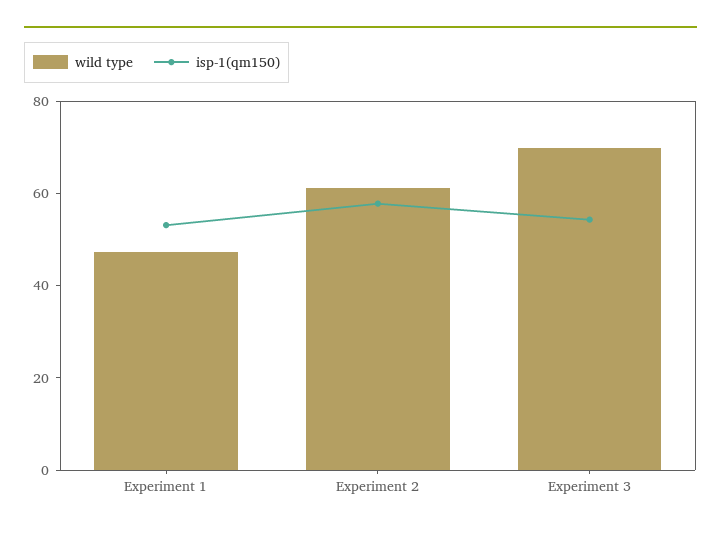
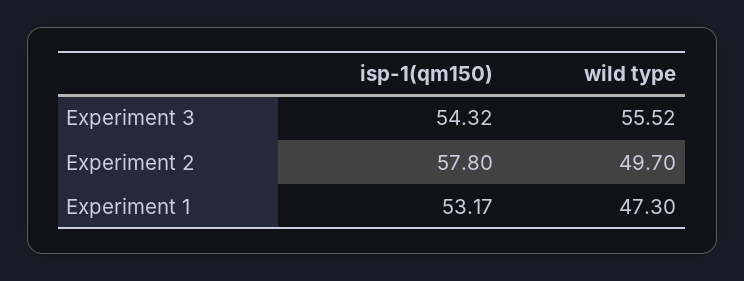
  {
    "wild type": {
      "Experiment 1": 47.3,
-     "Experiment 2": 60,
+     "Experiment 2": 49.7,
-     "Experiment 3": 70
+     "Experiment 3": 55.52
    },
    "isp-1(qm150)": {
      "Experiment 1": 53.17,
      "Experiment 2": 57.8,
      "Experiment 3": 54.32
    }
  }

